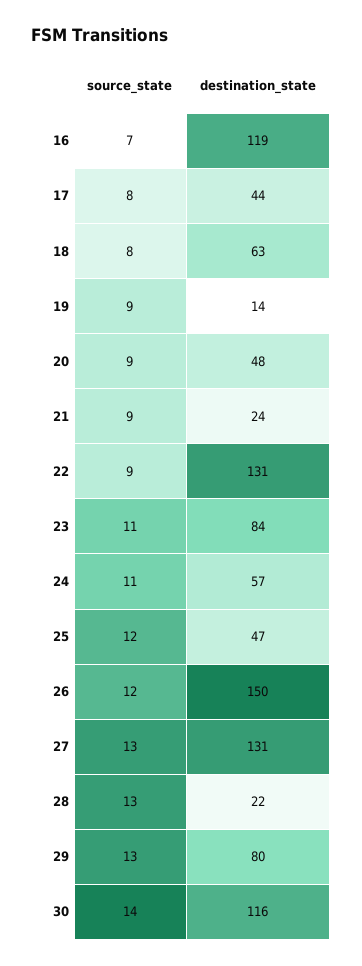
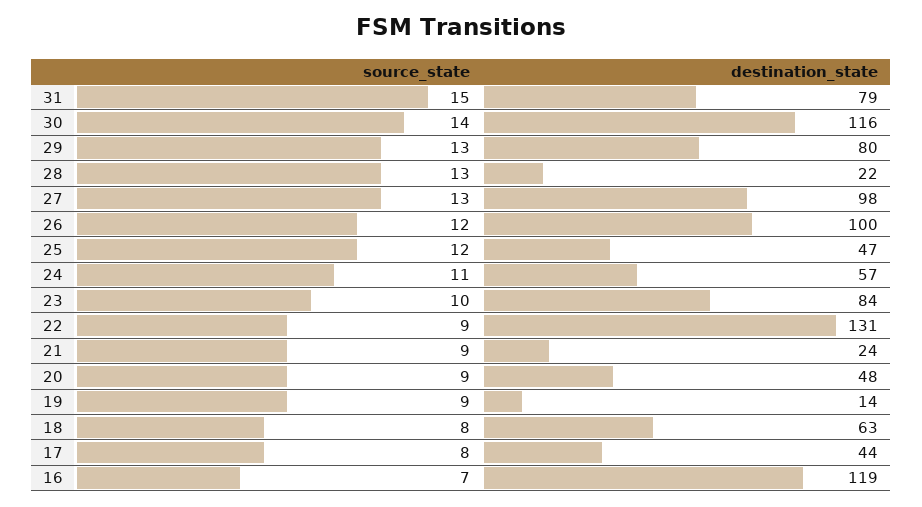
  {
    "source_state": {
      "16": 7,
      "17": 8,
      "18": 8,
      "19": 9,
      "20": 9,
      "21": 9,
      "22": 9,
-     "23": 11,
+     "23": 10,
      "24": 11,
      "25": 12,
      "26": 12,
      "27": 13,
      "28": 13,
      "29": 13,
-     "30": 14
+     "30": 14,
+     "31": 15
    },
    "destination_state": {
      "16": 119,
      "17": 44,
      "18": 63,
      "19": 14,
      "20": 48,
      "21": 24,
      "22": 131,
      "23": 84,
      "24": 57,
      "25": 47,
-     "26": 150,
+     "26": 100,
-     "27": 131,
+     "27": 98,
      "28": 22,
      "29": 80,
-     "30": 116
+     "30": 116,
+     "31": 79
    }
  }

